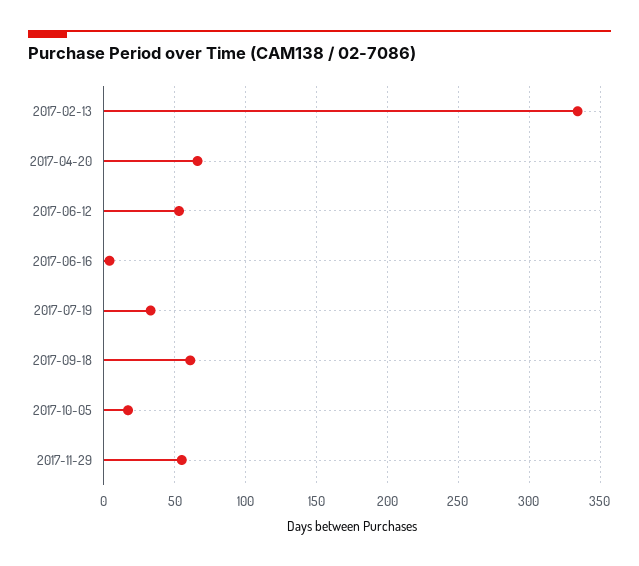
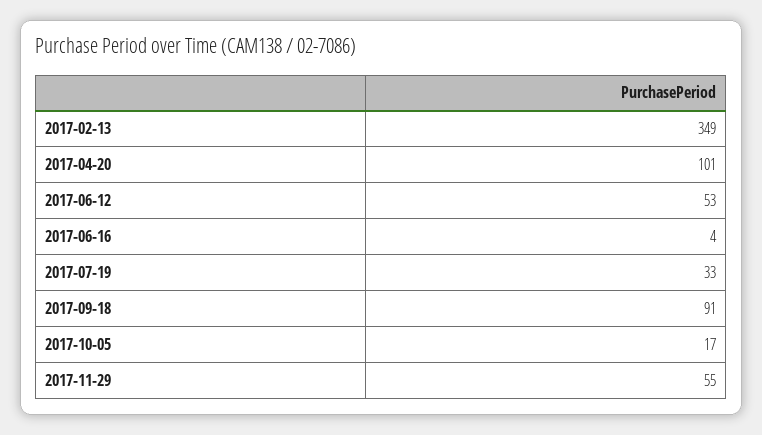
  {
-   "2017-02-13": 335,
+   "2017-02-13": 349,
-   "2017-04-20": 65,
+   "2017-04-20": 101,
    "2017-06-12": 53,
    "2017-06-16": 4,
    "2017-07-19": 33,
-   "2017-09-18": 60,
+   "2017-09-18": 91,
    "2017-10-05": 17,
    "2017-11-29": 55
  }

